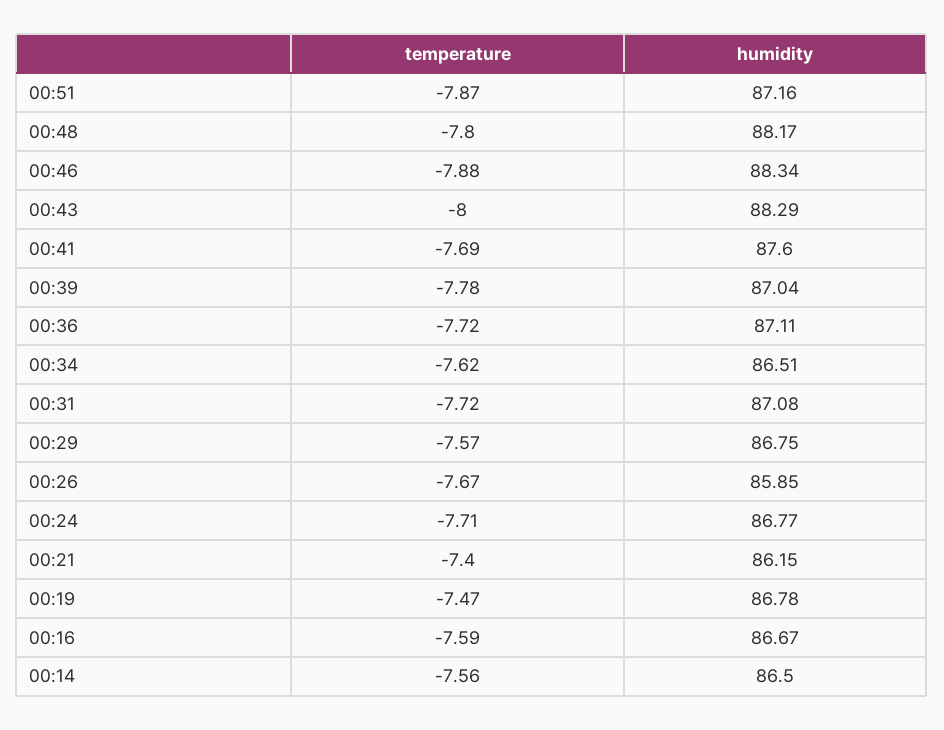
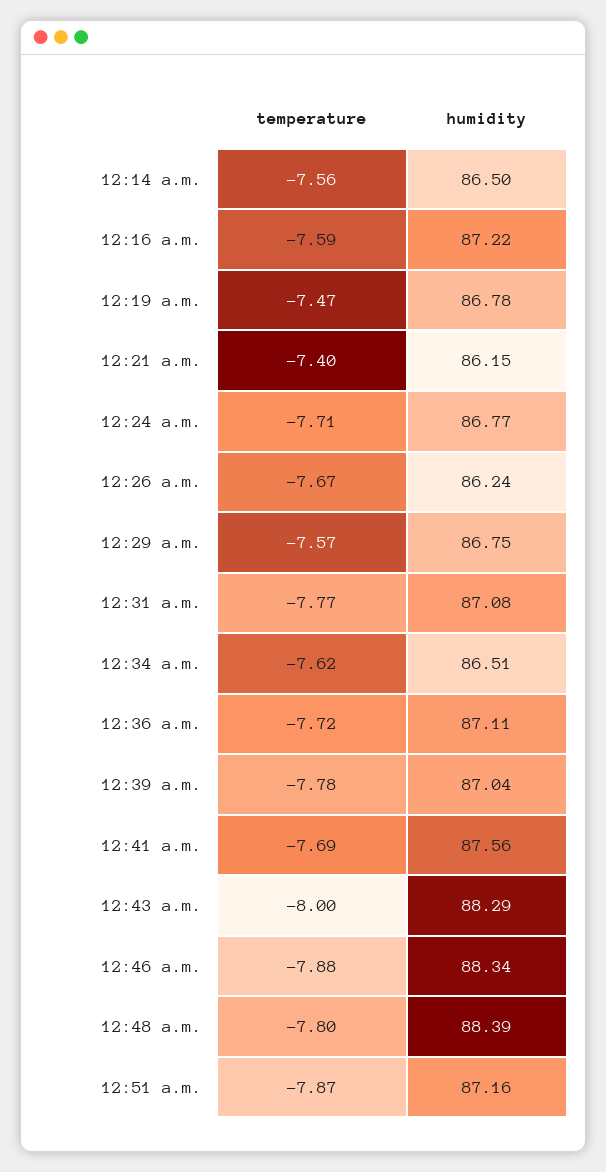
  {
    "temperature": {
      "00:51": -7.87,
      "00:48": -7.8,
      "00:46": -7.88,
      "00:43": -8,
      "00:41": -7.69,
      "00:39": -7.78,
      "00:36": -7.72,
      "00:34": -7.62,
-     "00:31": -7.72,
+     "00:31": -7.77,
      "00:29": -7.57,
      "00:26": -7.67,
      "00:24": -7.71,
      "00:21": -7.4,
      "00:19": -7.47,
      "00:16": -7.59,
      "00:14": -7.56
    },
    "humidity": {
      "00:51": 87.16,
-     "00:48": 88.17,
+     "00:48": 88.39,
      "00:46": 88.34,
      "00:43": 88.29,
-     "00:41": 87.6,
+     "00:41": 87.56,
      "00:39": 87.04,
      "00:36": 87.11,
      "00:34": 86.51,
      "00:31": 87.08,
      "00:29": 86.75,
-     "00:26": 85.85,
+     "00:26": 86.24,
      "00:24": 86.77,
      "00:21": 86.15,
      "00:19": 86.78,
-     "00:16": 86.67,
+     "00:16": 87.22,
      "00:14": 86.5
    }
  }

